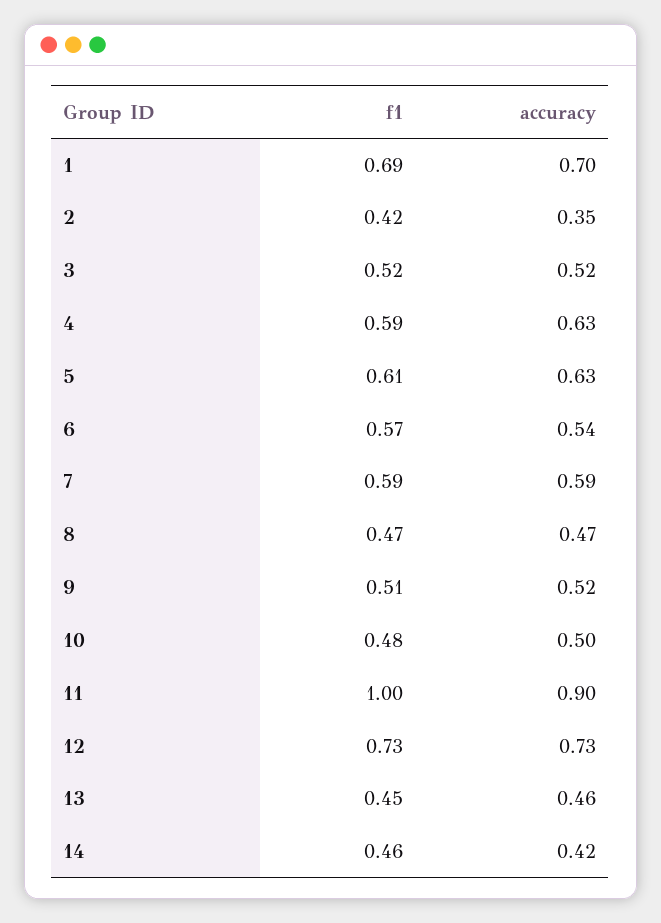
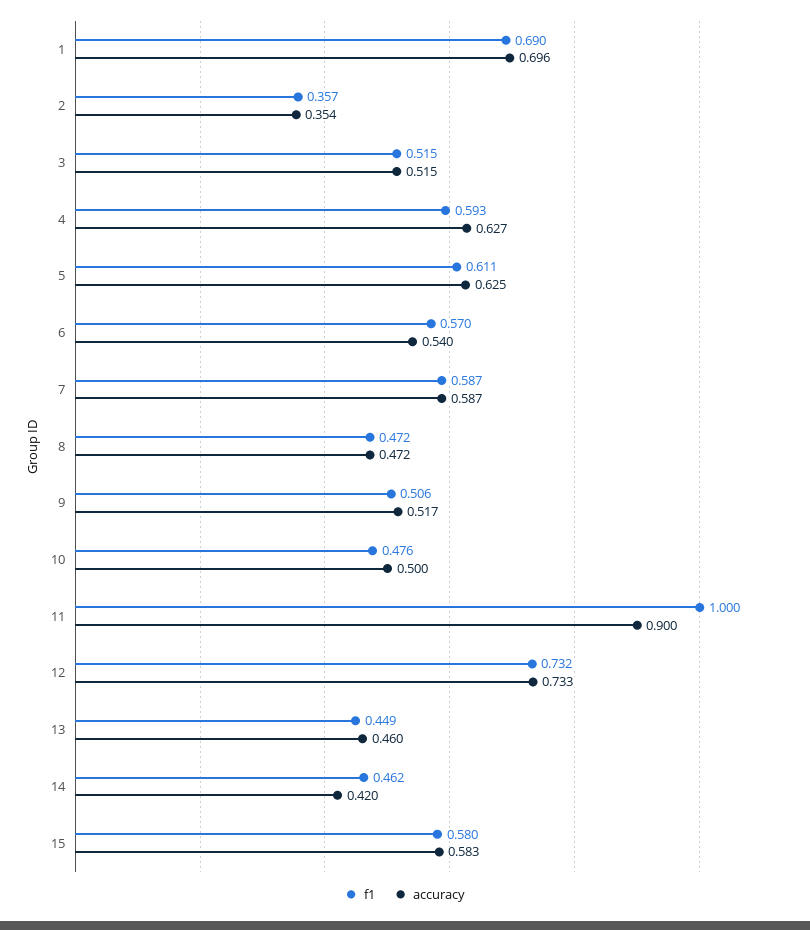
  {
    "f1": {
      "1": 0.69,
-     "2": 0.42,
+     "2": 0.357,
      "3": 0.515,
      "4": 0.593,
      "5": 0.611,
      "6": 0.57,
      "7": 0.587,
      "8": 0.472,
      "9": 0.506,
      "10": 0.476,
      "11": 1,
      "12": 0.732,
      "13": 0.449,
-     "14": 0.462
+     "14": 0.462,
+     "15": 0.58
    },
    "accuracy": {
      "1": 0.696,
      "2": 0.354,
      "3": 0.515,
      "4": 0.627,
      "5": 0.625,
      "6": 0.54,
      "7": 0.587,
      "8": 0.472,
      "9": 0.517,
      "10": 0.5,
      "11": 0.9,
      "12": 0.733,
      "13": 0.46,
-     "14": 0.42
+     "14": 0.42,
+     "15": 0.583
    }
  }

